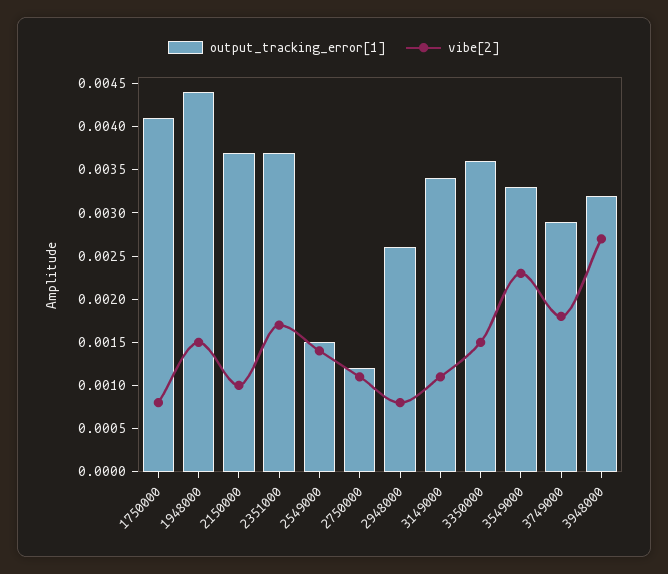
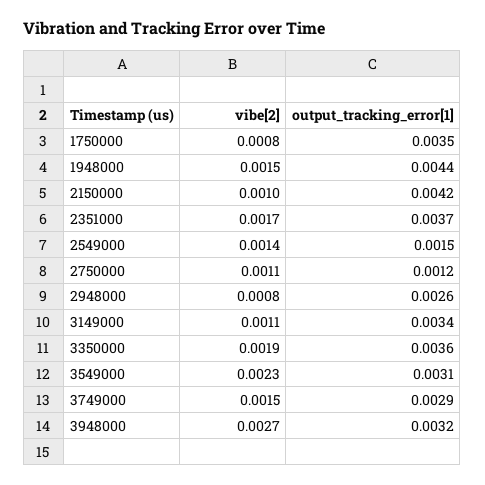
  {
    "output_tracking_error[1]": {
-     "1750000": 0.0041,
+     "1750000": 0.0035,
      "1948000": 0.0044,
-     "2150000": 0.0037,
+     "2150000": 0.0042,
      "2351000": 0.0037,
      "2549000": 0.0015,
      "2750000": 0.0012,
      "2948000": 0.0026,
      "3149000": 0.0034,
      "3350000": 0.0036,
-     "3549000": 0.0033,
+     "3549000": 0.0031,
      "3749000": 0.0029,
      "3948000": 0.0032
    },
    "vibe[2]": {
      "1750000": 0.0008,
      "1948000": 0.0015,
      "2150000": 0.001,
      "2351000": 0.0017,
      "2549000": 0.0014,
      "2750000": 0.0011,
      "2948000": 0.0008,
      "3149000": 0.0011,
-     "3350000": 0.0015,
+     "3350000": 0.0019,
      "3549000": 0.0023,
-     "3749000": 0.0018,
+     "3749000": 0.0015,
      "3948000": 0.0027
    }
  }

